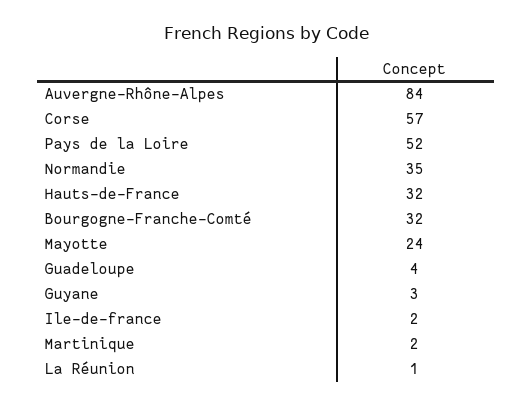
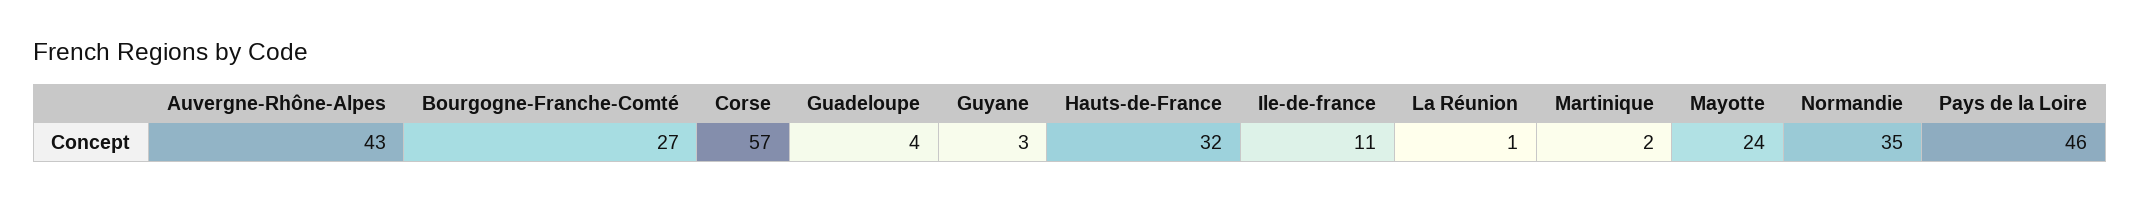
  {
-   "Auvergne-Rhône-Alpes": 84,
+   "Auvergne-Rhône-Alpes": 43,
    "Corse": 57,
-   "Pays de la Loire": 52,
+   "Pays de la Loire": 46,
    "Normandie": 35,
    "Hauts-de-France": 32,
-   "Bourgogne-Franche-Comté": 32,
+   "Bourgogne-Franche-Comté": 27,
    "Mayotte": 24,
    "Guadeloupe": 4,
    "Guyane": 3,
-   "Ile-de-france": 2,
+   "Ile-de-france": 11,
    "Martinique": 2,
    "La Réunion": 1
  }

